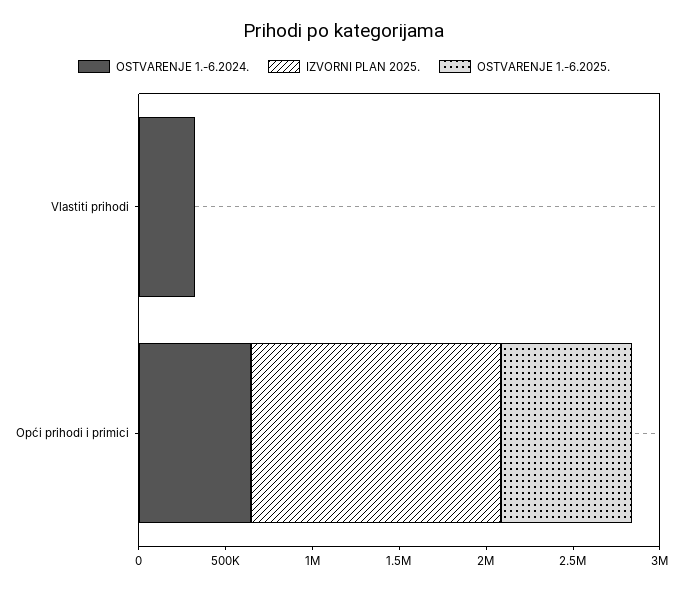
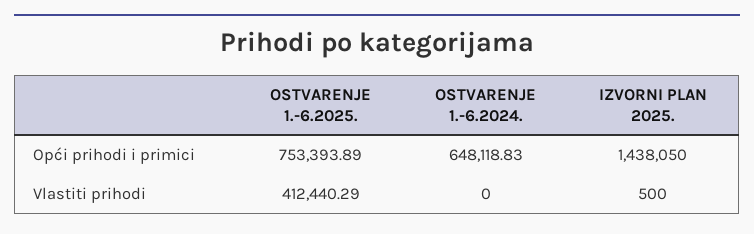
  {
    "OSTVARENJE 1.-6.2024.": {
-     "Vlastiti prihodi": 300000,
+     "Vlastiti prihodi": 0,
      "Opći prihodi i primici": 648118.83
    },
    "IZVORNI PLAN 2025.": {
      "Vlastiti prihodi": 500,
      "Opći prihodi i primici": 1438050
    },
    "OSTVARENJE 1.-6.2025.": {
-     "Vlastiti prihodi": 0,
+     "Vlastiti prihodi": 412440.29,
      "Opći prihodi i primici": 753393.89
    }
  }

